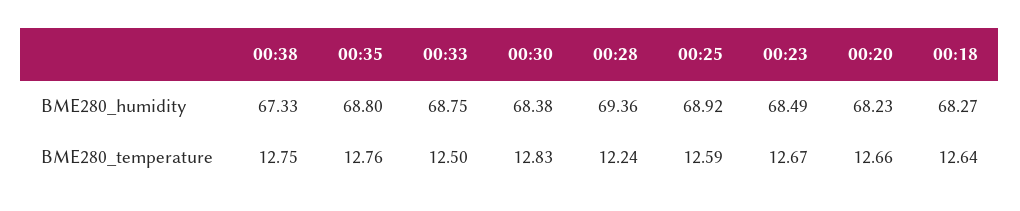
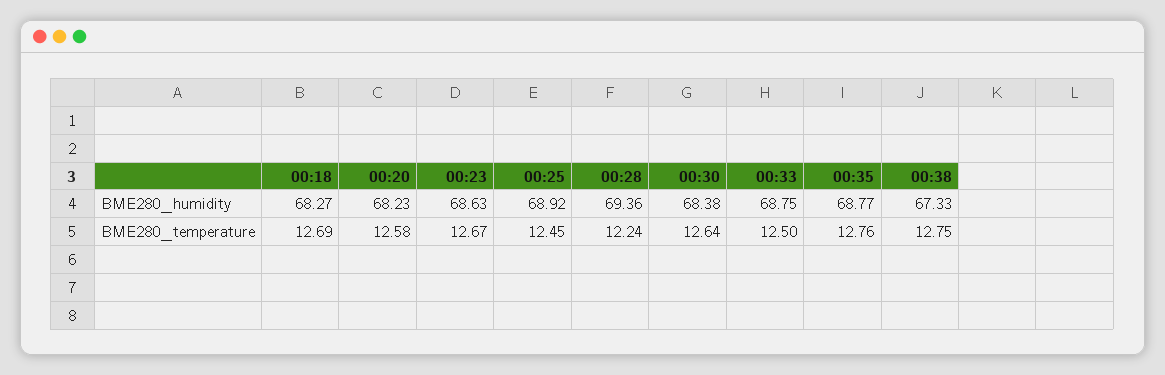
  {
    "00:38": {
      "BME280_humidity": 67.33,
      "BME280_temperature": 12.75
    },
    "00:35": {
-     "BME280_humidity": 68.8,
+     "BME280_humidity": 68.77,
      "BME280_temperature": 12.76
    },
    "00:33": {
      "BME280_humidity": 68.75,
      "BME280_temperature": 12.5
    },
    "00:30": {
      "BME280_humidity": 68.38,
-     "BME280_temperature": 12.83
+     "BME280_temperature": 12.64
    },
    "00:28": {
      "BME280_humidity": 69.36,
      "BME280_temperature": 12.24
    },
    "00:25": {
      "BME280_humidity": 68.92,
-     "BME280_temperature": 12.59
+     "BME280_temperature": 12.45
    },
    "00:23": {
-     "BME280_humidity": 68.49,
+     "BME280_humidity": 68.63,
      "BME280_temperature": 12.67
    },
    "00:20": {
      "BME280_humidity": 68.23,
-     "BME280_temperature": 12.66
+     "BME280_temperature": 12.58
    },
    "00:18": {
      "BME280_humidity": 68.27,
-     "BME280_temperature": 12.64
+     "BME280_temperature": 12.69
    }
  }

